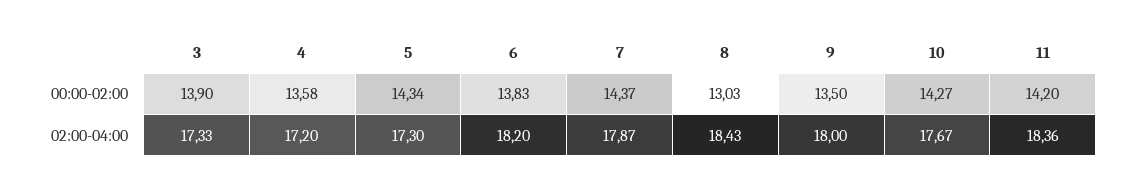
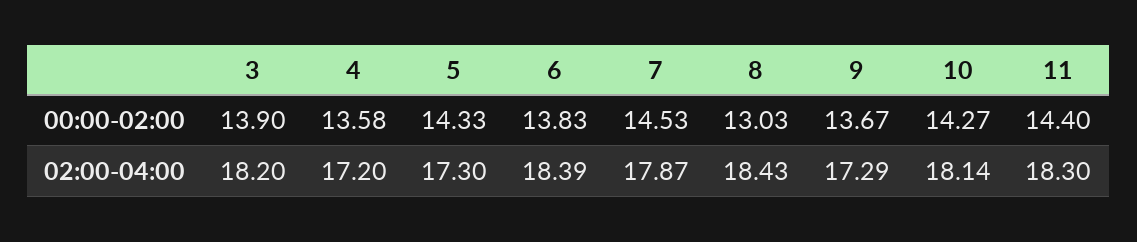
  {
    "3": {
      "00:00-02:00": 13.9,
-     "02:00-04:00": 17.33
+     "02:00-04:00": 18.2
    },
    "4": {
      "00:00-02:00": 13.58,
      "02:00-04:00": 17.2
    },
    "5": {
-     "00:00-02:00": 14.34,
+     "00:00-02:00": 14.33,
      "02:00-04:00": 17.3
    },
    "6": {
      "00:00-02:00": 13.83,
-     "02:00-04:00": 18.2
+     "02:00-04:00": 18.39
    },
    "7": {
-     "00:00-02:00": 14.37,
+     "00:00-02:00": 14.53,
      "02:00-04:00": 17.87
    },
    "8": {
      "00:00-02:00": 13.03,
      "02:00-04:00": 18.43
    },
    "9": {
-     "00:00-02:00": 13.5,
+     "00:00-02:00": 13.67,
-     "02:00-04:00": 18
+     "02:00-04:00": 17.29
    },
    "10": {
      "00:00-02:00": 14.27,
-     "02:00-04:00": 17.67
+     "02:00-04:00": 18.14
    },
    "11": {
-     "00:00-02:00": 14.2,
+     "00:00-02:00": 14.4,
-     "02:00-04:00": 18.36
+     "02:00-04:00": 18.3
    }
  }

